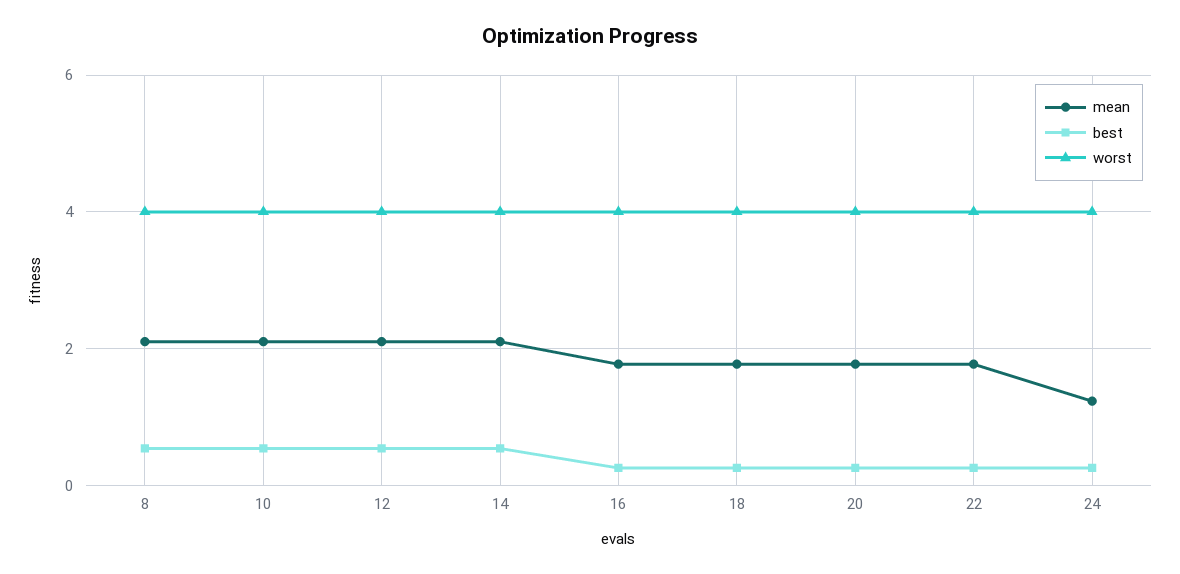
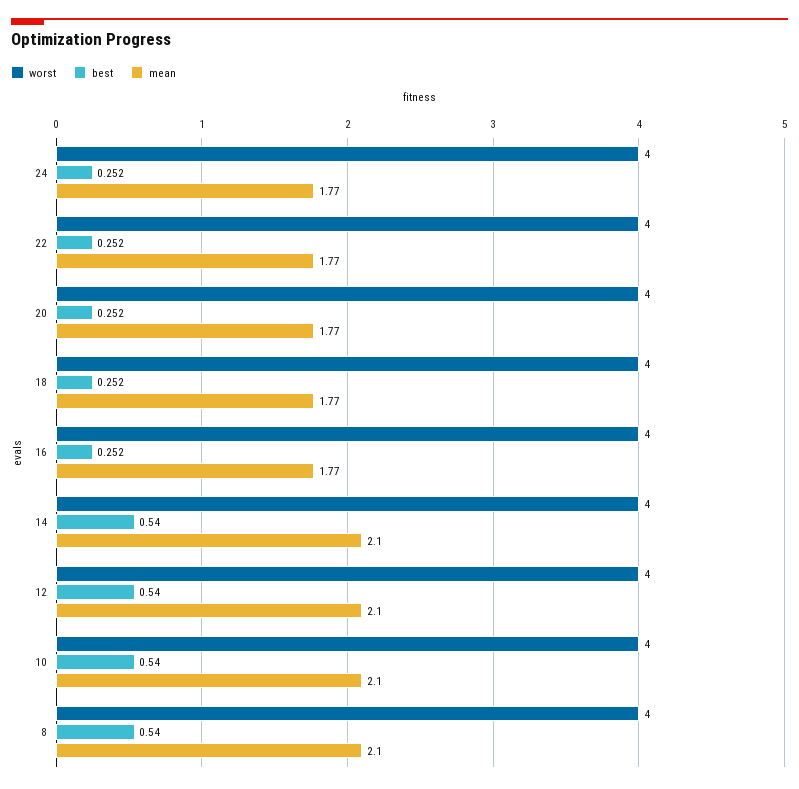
  {
    "mean": {
      "8": 2.1,
      "10": 2.1,
      "12": 2.1,
      "14": 2.1,
      "16": 1.77,
      "18": 1.77,
      "20": 1.77,
      "22": 1.77,
-     "24": 1.2
+     "24": 1.77
    },
    "best": {
      "8": 0.54,
      "10": 0.54,
      "12": 0.54,
      "14": 0.54,
      "16": 0.252,
      "18": 0.252,
      "20": 0.252,
      "22": 0.252,
      "24": 0.252
    },
    "worst": {
      "8": 4,
      "10": 4,
      "12": 4,
      "14": 4,
      "16": 4,
      "18": 4,
      "20": 4,
      "22": 4,
      "24": 4
    }
  }

